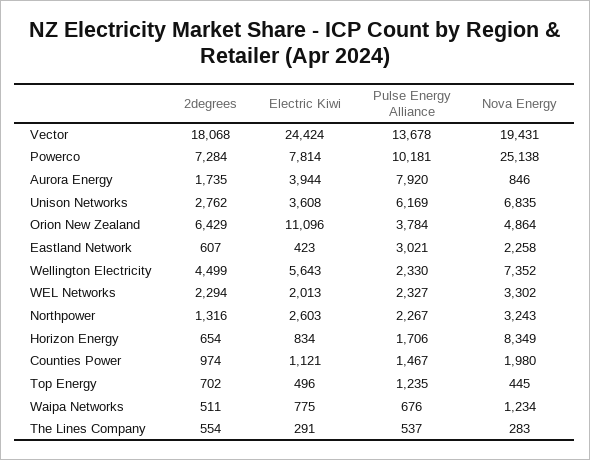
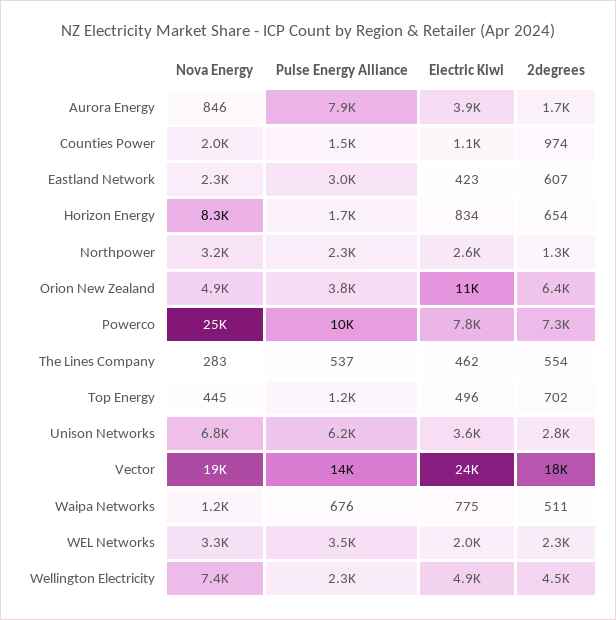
  {
    "2degrees": {
      "Vector": 18068,
      "Powerco": 7284,
      "Aurora Energy": 1735,
      "Unison Networks": 2762,
      "Orion New Zealand": 6429,
      "Eastland Network": 607,
      "Wellington Electricity": 4499,
      "WEL Networks": 2294,
      "Northpower": 1316,
      "Horizon Energy": 654,
      "Counties Power": 974,
      "Top Energy": 702,
      "Waipa Networks": 511,
      "The Lines Company": 554
    },
    "Electric Kiwi": {
      "Vector": 24424,
      "Powerco": 7814,
      "Aurora Energy": 3944,
      "Unison Networks": 3608,
      "Orion New Zealand": 11096,
      "Eastland Network": 423,
-     "Wellington Electricity": 5643,
+     "Wellington Electricity": 4900,
      "WEL Networks": 2013,
      "Northpower": 2603,
      "Horizon Energy": 834,
      "Counties Power": 1121,
      "Top Energy": 496,
      "Waipa Networks": 775,
-     "The Lines Company": 291
+     "The Lines Company": 462
    },
    "Pulse Energy Alliance": {
      "Vector": 13678,
      "Powerco": 10181,
      "Aurora Energy": 7920,
      "Unison Networks": 6169,
      "Orion New Zealand": 3784,
      "Eastland Network": 3021,
      "Wellington Electricity": 2330,
-     "WEL Networks": 2327,
+     "WEL Networks": 3500,
      "Northpower": 2267,
      "Horizon Energy": 1706,
      "Counties Power": 1467,
      "Top Energy": 1235,
      "Waipa Networks": 676,
      "The Lines Company": 537
    },
    "Nova Energy": {
      "Vector": 19431,
      "Powerco": 25138,
      "Aurora Energy": 846,
      "Unison Networks": 6835,
      "Orion New Zealand": 4864,
      "Eastland Network": 2258,
      "Wellington Electricity": 7352,
      "WEL Networks": 3302,
      "Northpower": 3243,
      "Horizon Energy": 8349,
      "Counties Power": 1980,
      "Top Energy": 445,
      "Waipa Networks": 1234,
      "The Lines Company": 283
    }
  }

